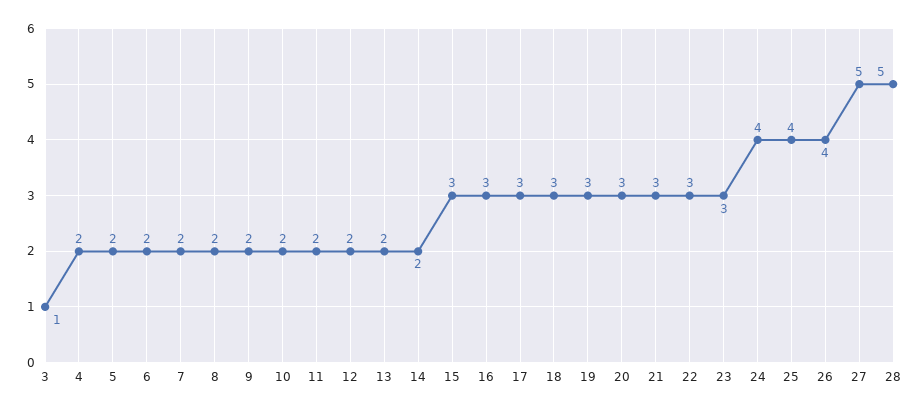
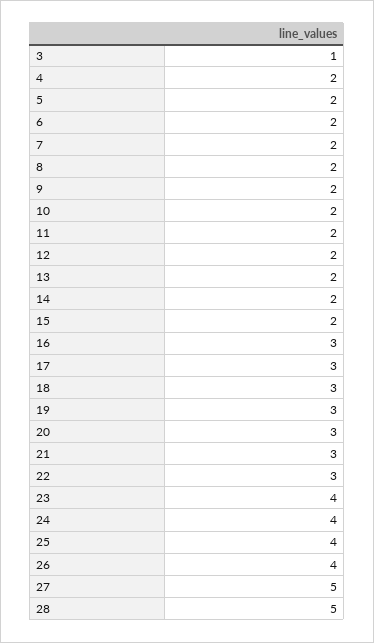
  {
    "3": 1,
    "4": 2,
    "5": 2,
    "6": 2,
    "7": 2,
    "8": 2,
    "9": 2,
    "10": 2,
    "11": 2,
    "12": 2,
    "13": 2,
    "14": 2,
-   "15": 3,
+   "15": 2,
    "16": 3,
    "17": 3,
    "18": 3,
    "19": 3,
    "20": 3,
    "21": 3,
    "22": 3,
-   "23": 3,
+   "23": 4,
    "24": 4,
    "25": 4,
    "26": 4,
    "27": 5,
    "28": 5
  }

